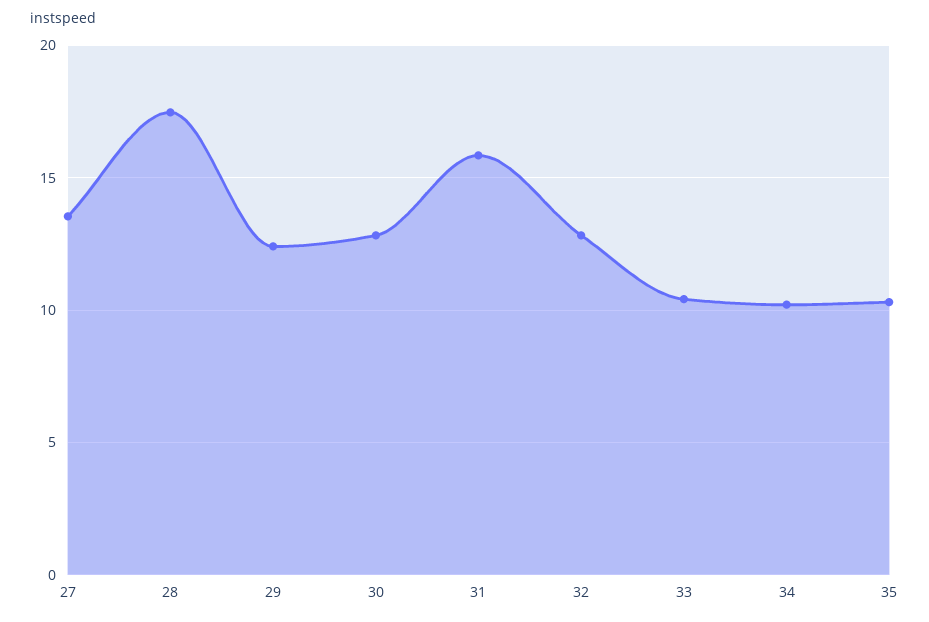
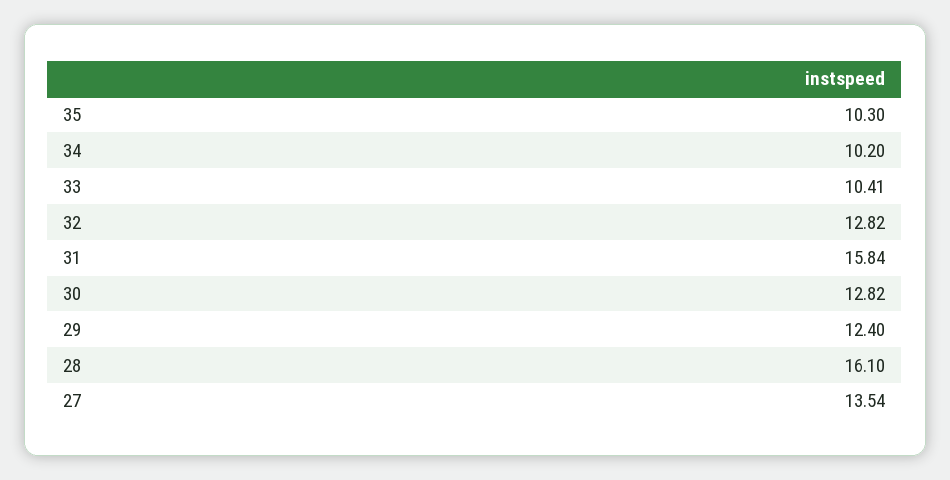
  {
    "27": 13.54,
-   "28": 17.5,
+   "28": 16.1,
    "29": 12.4,
    "30": 12.82,
    "31": 15.84,
    "32": 12.82,
    "33": 10.41,
    "34": 10.2,
    "35": 10.3
  }

